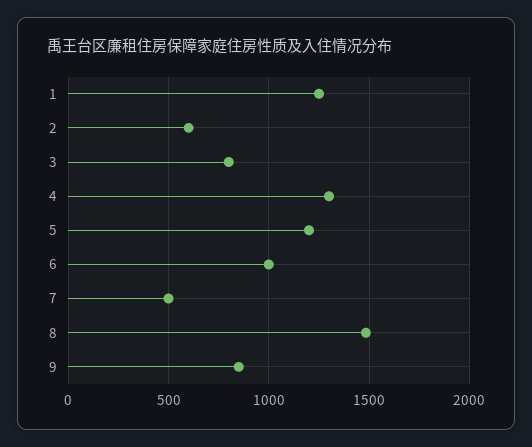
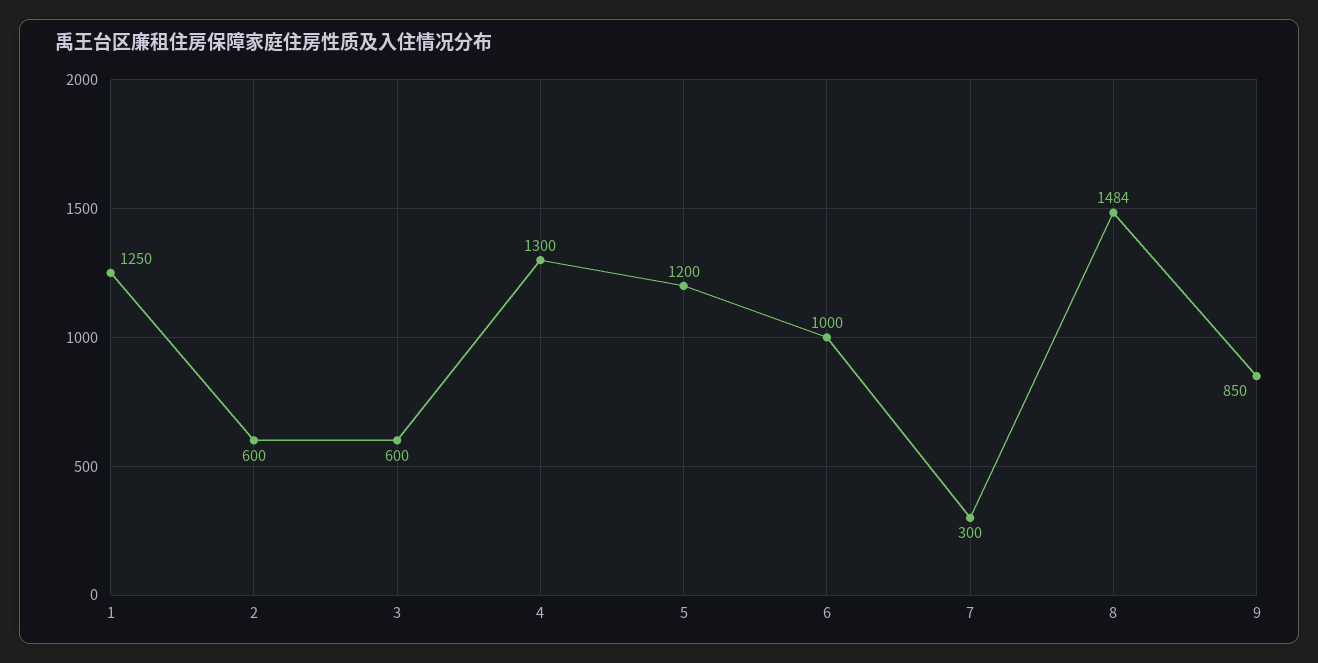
  {
    "1": 1250,
    "2": 600,
-   "3": 800,
+   "3": 600,
    "4": 1300,
    "5": 1200,
    "6": 1000,
-   "7": 500,
+   "7": 300,
    "8": 1484,
    "9": 850
  }

